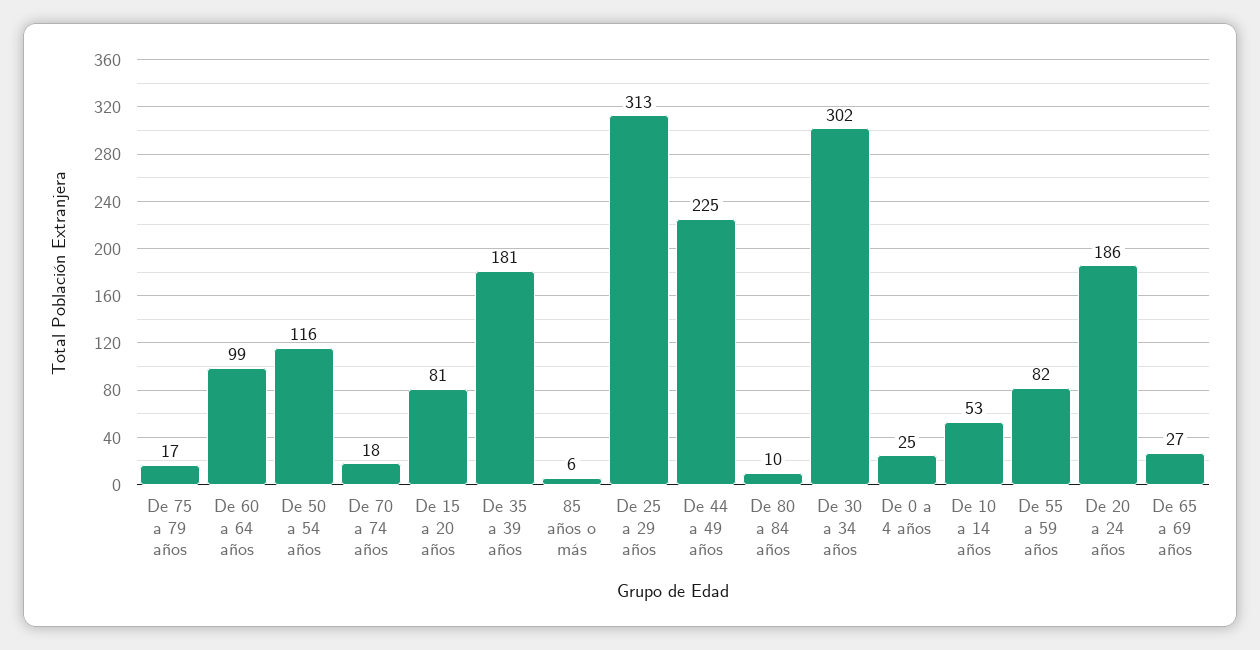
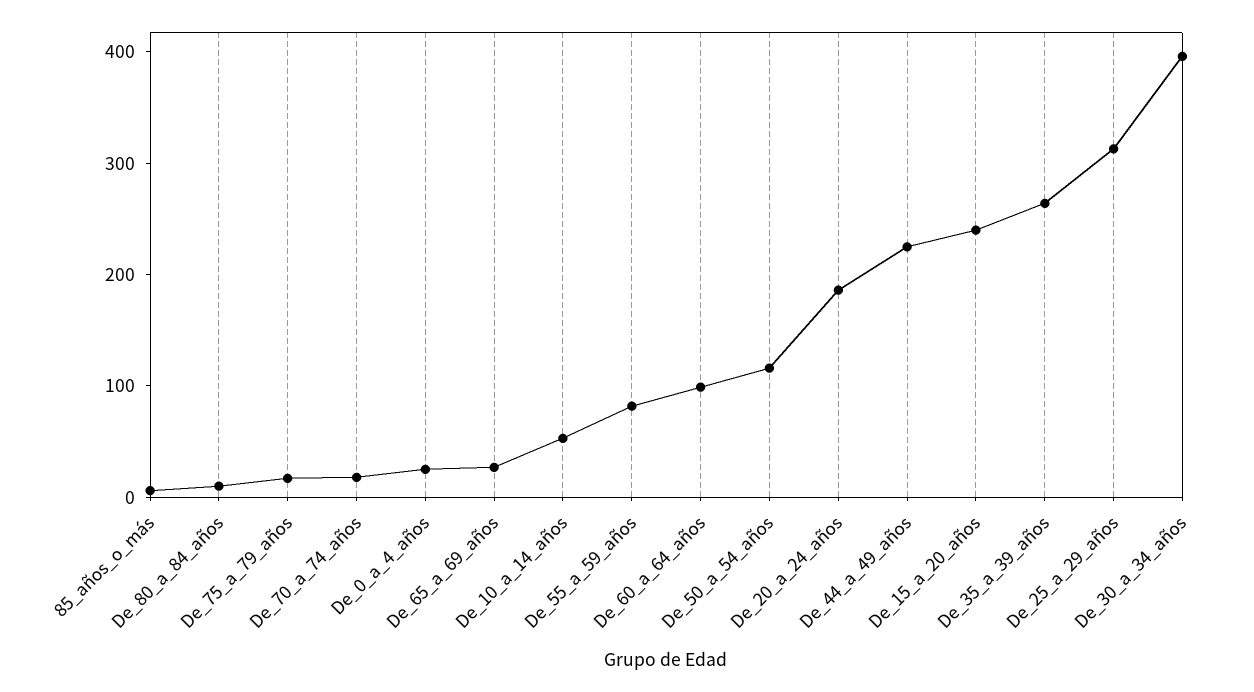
  {
    "De 75 a 79 años": 17,
    "De 60 a 64 años": 99,
    "De 50 a 54 años": 116,
    "De 70 a 74 años": 18,
-   "De 15 a 20 años": 81,
+   "De 15 a 20 años": 240,
-   "De 35 a 39 años": 181,
+   "De 35 a 39 años": 260,
    "85 años o más": 6,
    "De 25 a 29 años": 313,
    "De 44 a 49 años": 225,
    "De 80 a 84 años": 10,
-   "De 30 a 34 años": 302,
+   "De 30 a 34 años": 400,
    "De 0 a 4 años": 25,
    "De 10 a 14 años": 53,
    "De 55 a 59 años": 82,
    "De 20 a 24 años": 186,
    "De 65 a 69 años": 27
  }

